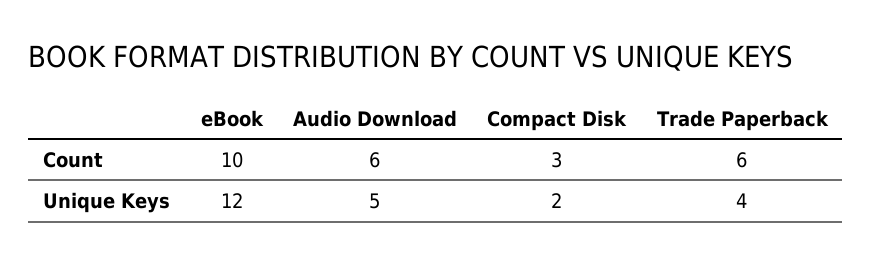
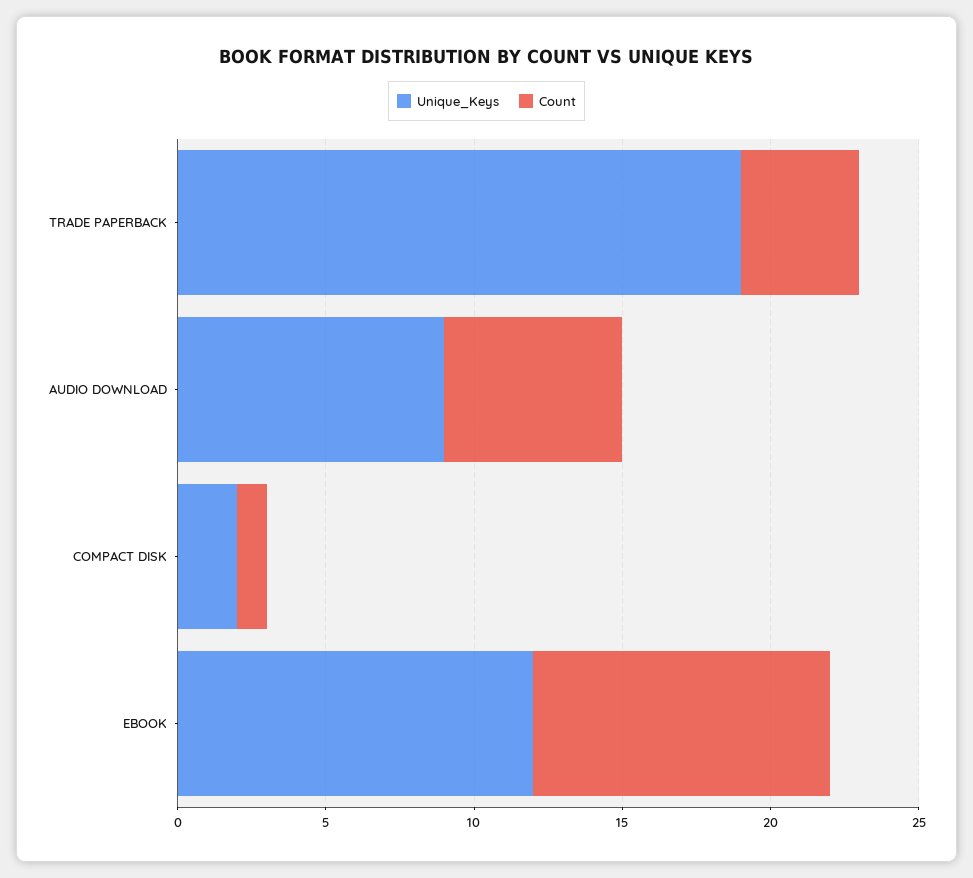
  {
    "Count": {
      "eBook": 10,
      "Audio Download": 6,
-     "Compact Disk": 3,
+     "Compact Disk": 1,
-     "Trade Paperback": 6
+     "Trade Paperback": 4
    },
    "Unique Keys": {
      "eBook": 12,
-     "Audio Download": 5,
+     "Audio Download": 9,
      "Compact Disk": 2,
-     "Trade Paperback": 4
+     "Trade Paperback": 19
    }
  }

